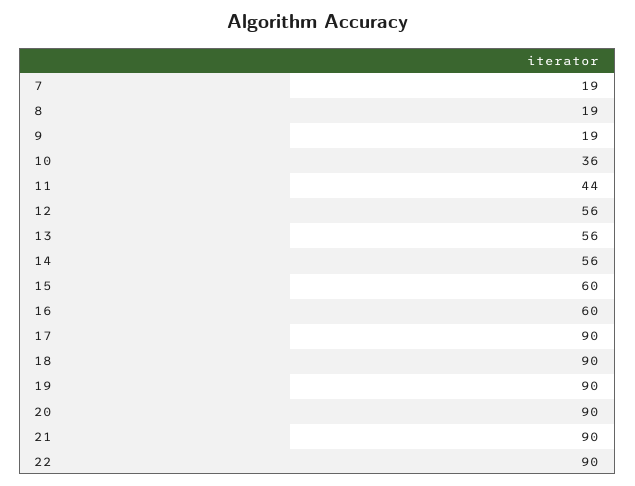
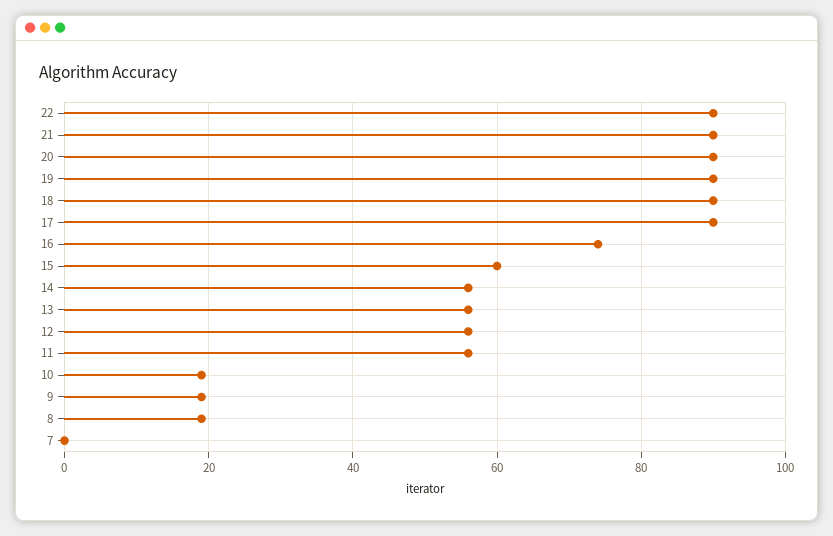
  {
-   "7": 19,
+   "7": 0,
    "8": 19,
    "9": 19,
-   "10": 36,
+   "10": 20,
-   "11": 44,
+   "11": 55,
    "12": 56,
    "13": 56,
    "14": 56,
    "15": 60,
-   "16": 60,
+   "16": 75,
    "17": 90,
    "18": 90,
    "19": 90,
    "20": 90,
    "21": 90,
    "22": 90
  }

